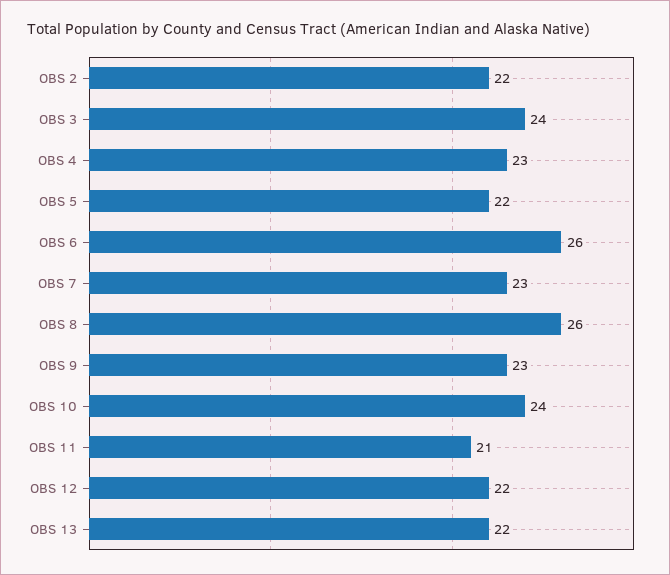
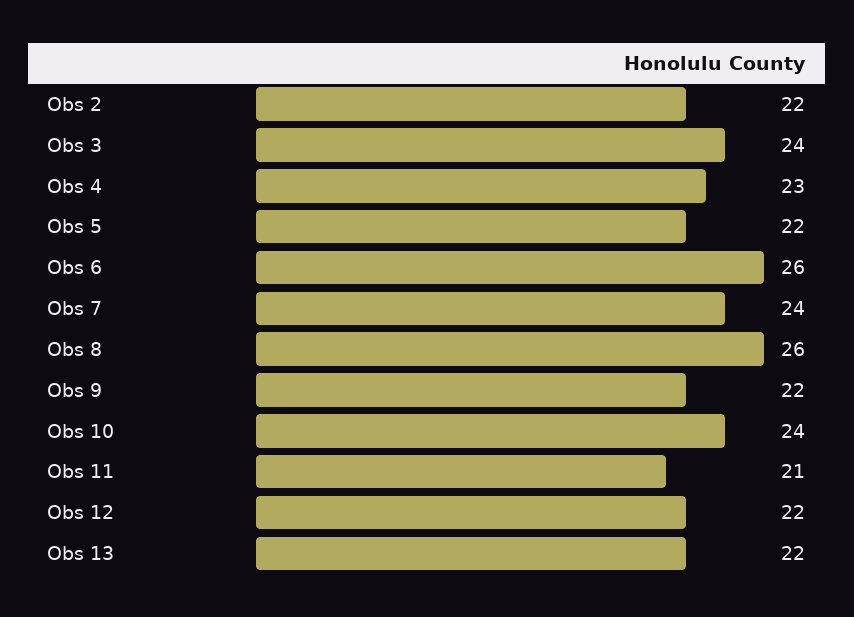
  {
    "OBS 2": 22,
    "OBS 3": 24,
    "OBS 4": 23,
    "OBS 5": 22,
    "OBS 6": 26,
-   "OBS 7": 23,
+   "OBS 7": 24,
    "OBS 8": 26,
-   "OBS 9": 23,
+   "OBS 9": 22,
    "OBS 10": 24,
    "OBS 11": 21,
    "OBS 12": 22,
    "OBS 13": 22
  }

